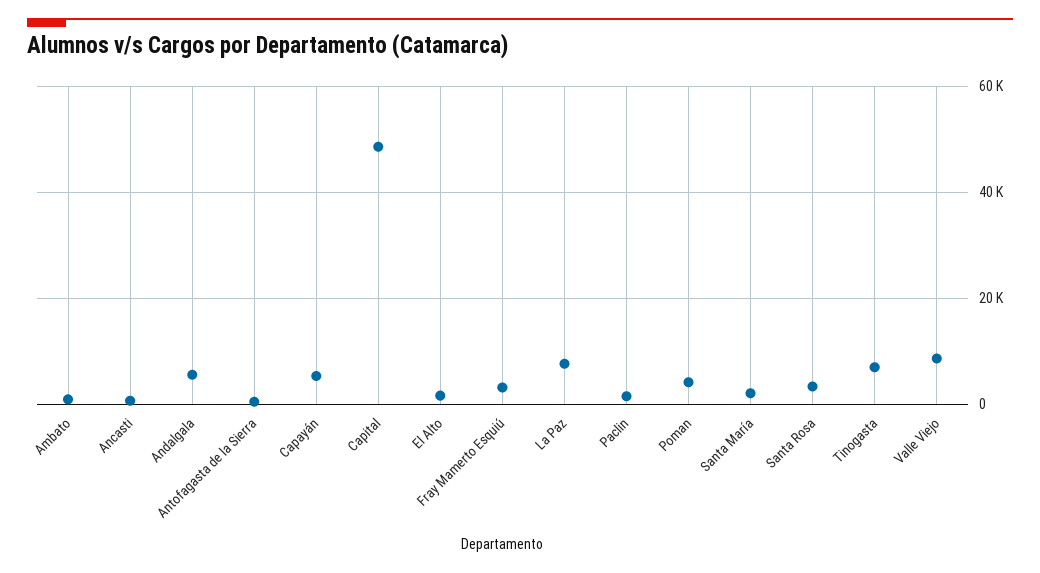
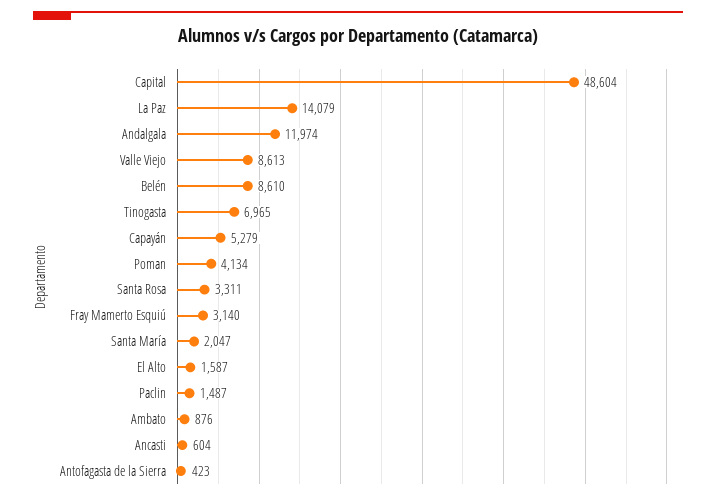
  {
    "Ambato": 876,
    "Ancasti": 604,
-   "Andalgala": 6000,
+   "Andalgala": 11974,
    "Antofagasta de la Sierra": 423,
    "Capayán": 5279,
    "Capital": 48604,
    "El Alto": 1587,
    "Fray Mamerto Esquiú": 3140,
-   "La Paz": 8000,
+   "La Paz": 14079,
    "Paclin": 1487,
    "Poman": 4134,
    "Santa María": 2047,
    "Santa Rosa": 3311,
    "Tinogasta": 6965,
-   "Valle Viejo": 8613
+   "Valle Viejo": 8613,
+   "Belén": 8610
  }

